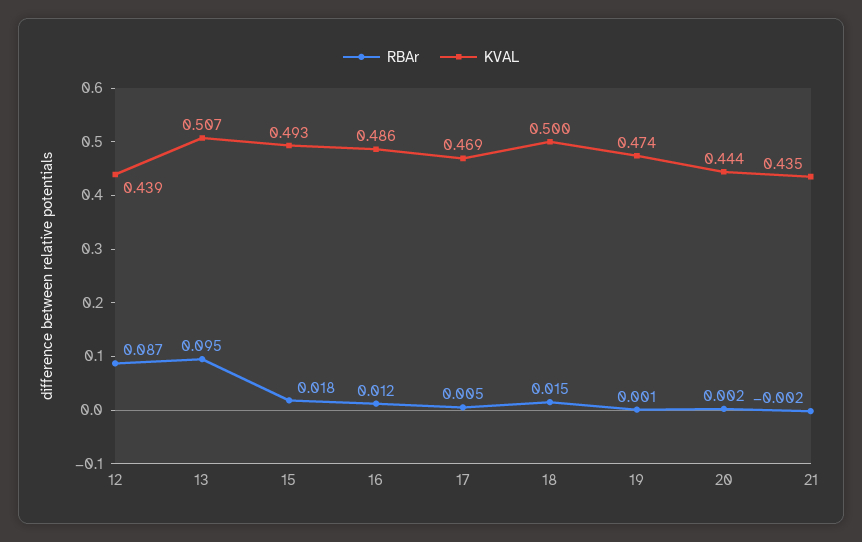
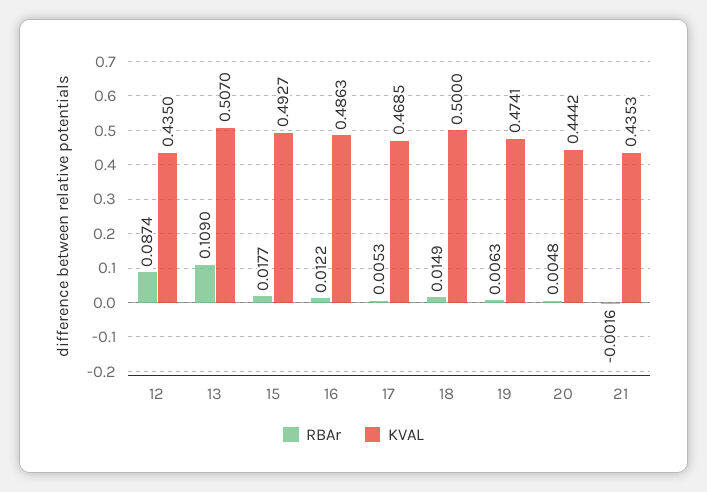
  {
    "RBAr": {
      "12": 0.0874,
-     "13": 0.095,
+     "13": 0.109,
      "15": 0.0177,
      "16": 0.0122,
      "17": 0.0053,
      "18": 0.0149,
-     "19": 0.001,
+     "19": 0.0063,
-     "20": 0.002,
+     "20": 0.0048,
      "21": -0.0016
    },
    "KVAL": {
-     "12": 0.439,
+     "12": 0.435,
      "13": 0.507,
      "15": 0.4927,
      "16": 0.4863,
      "17": 0.4685,
      "18": 0.5,
      "19": 0.4741,
      "20": 0.4442,
      "21": 0.4353
    }
  }

